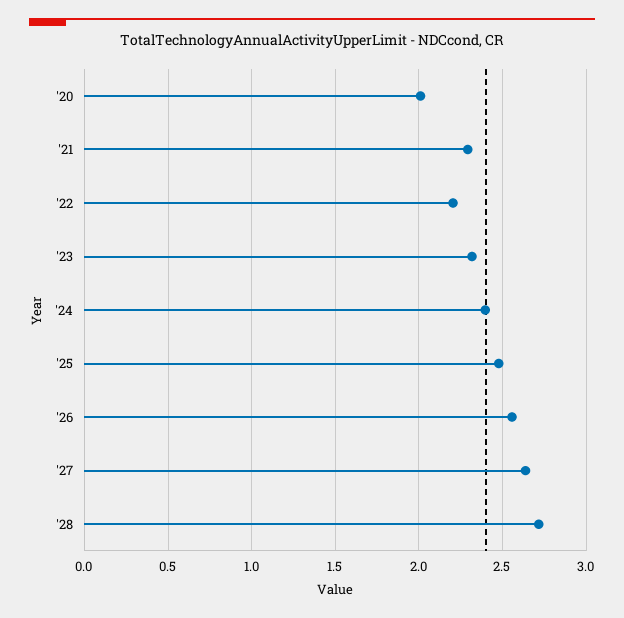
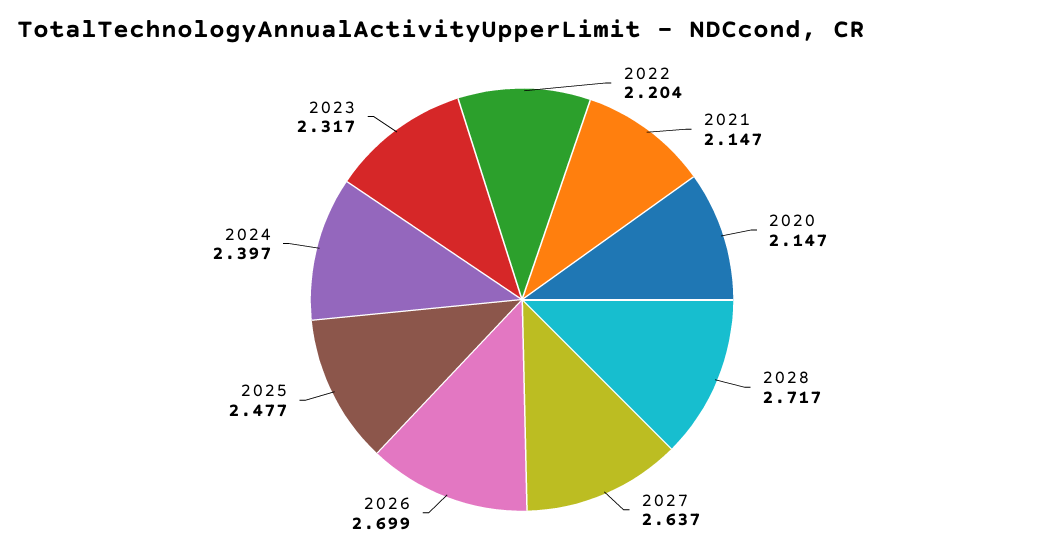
  {
-   "'20": 2,
+   "'20": 2.147,
-   "'21": 2.3,
+   "'21": 2.147,
    "'22": 2.204,
    "'23": 2.317,
    "'24": 2.397,
    "'25": 2.477,
-   "'26": 2.55,
+   "'26": 2.699,
    "'27": 2.637,
    "'28": 2.717
  }

